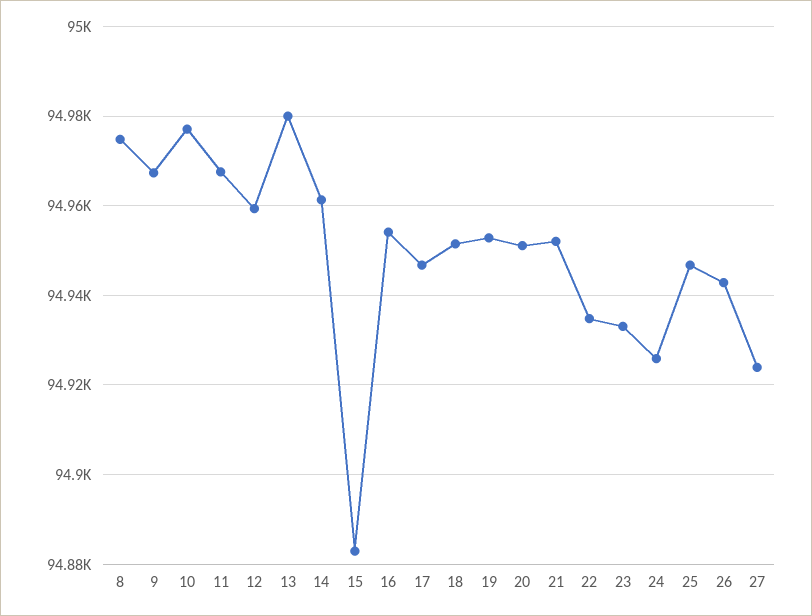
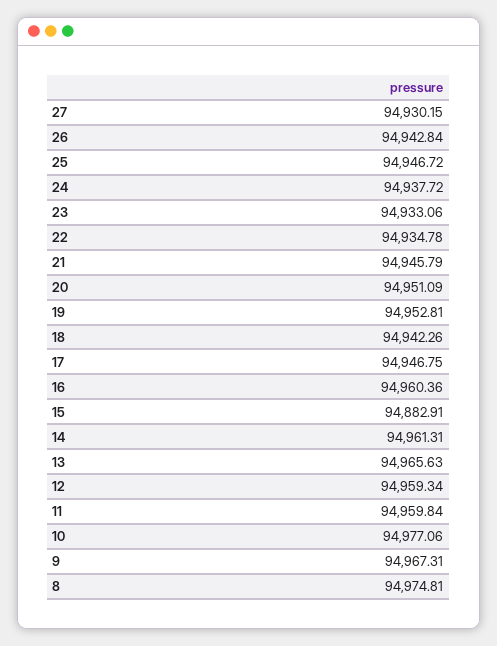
  {
    "8": 94974.81,
    "9": 94967.31,
    "10": 94977.06,
-   "11": 94968,
+   "11": 94959.84,
    "12": 94959.34,
-   "13": 94980,
+   "13": 94965.63,
    "14": 94961.31,
    "15": 94882.91,
-   "16": 94954,
+   "16": 94960.36,
    "17": 94946.75,
-   "18": 94952,
+   "18": 94942.26,
    "19": 94952.81,
    "20": 94951.09,
-   "21": 94952,
+   "21": 94945.79,
    "22": 94934.78,
    "23": 94933.06,
-   "24": 94926,
+   "24": 94937.72,
    "25": 94946.72,
    "26": 94942.84,
-   "27": 94924
+   "27": 94930.15
  }

